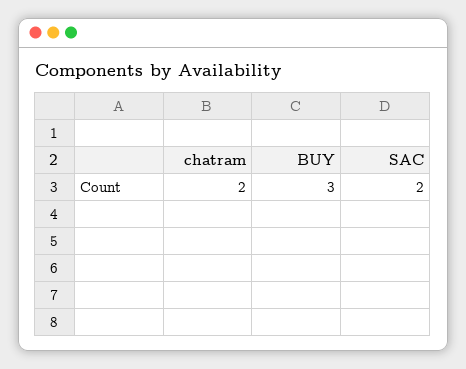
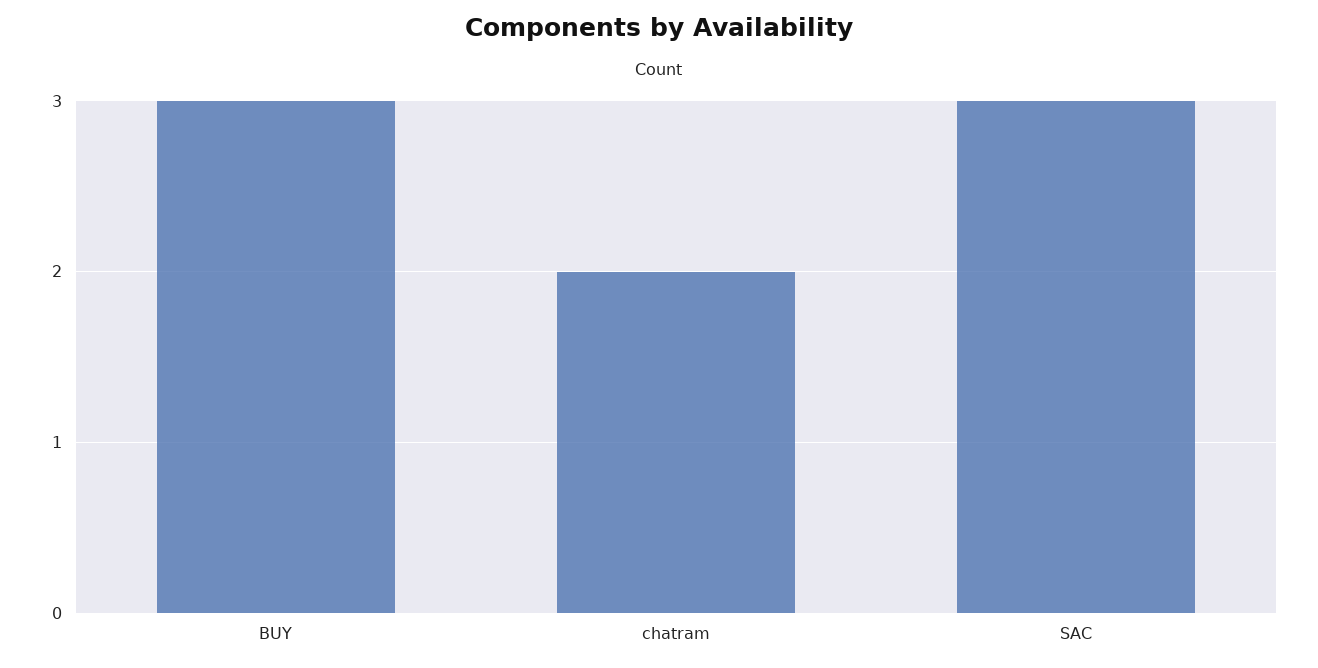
  {
    "chatram": 2,
    "BUY": 3,
-   "SAC": 2
+   "SAC": 3
  }

